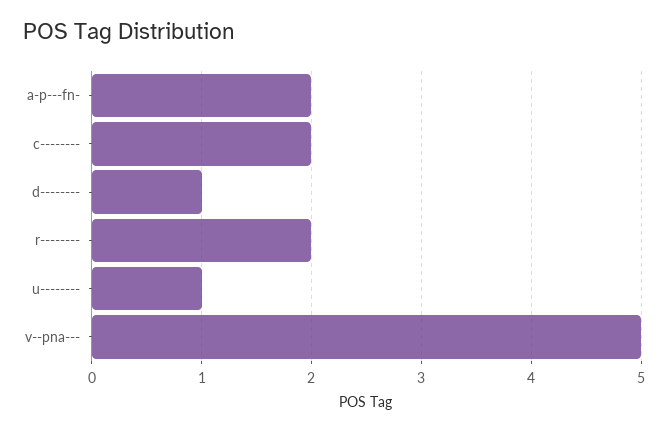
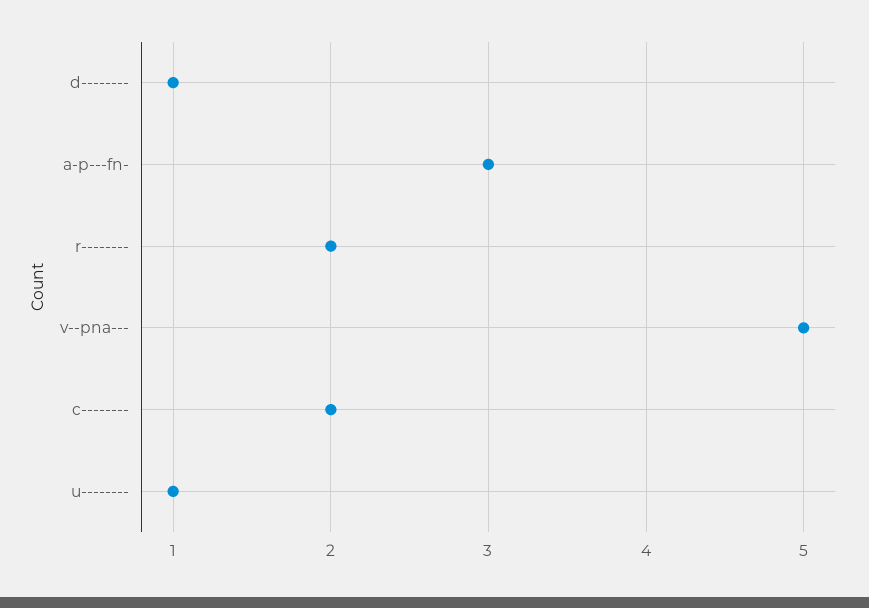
  {
-   "a-p---fn-": 2,
+   "a-p---fn-": 3,
    "c--------": 2,
    "d--------": 1,
    "r--------": 2,
    "u--------": 1,
    "v--pna---": 5
  }

